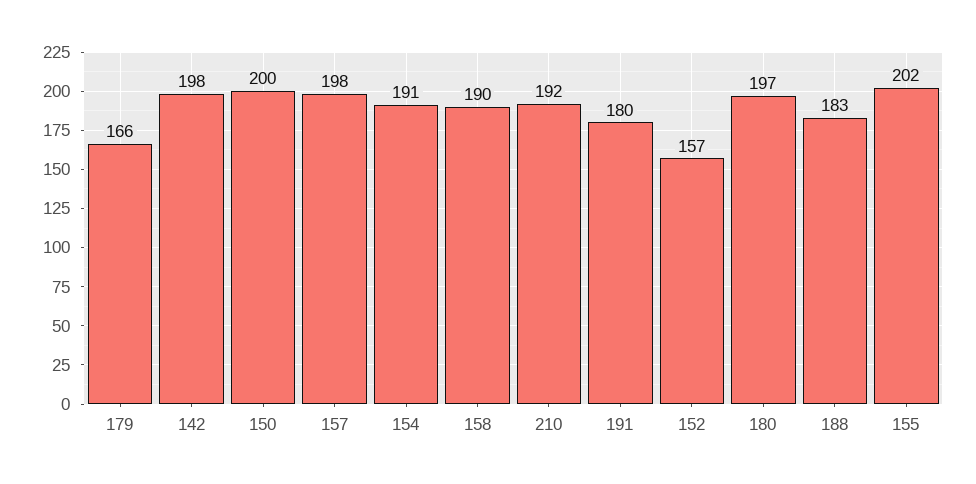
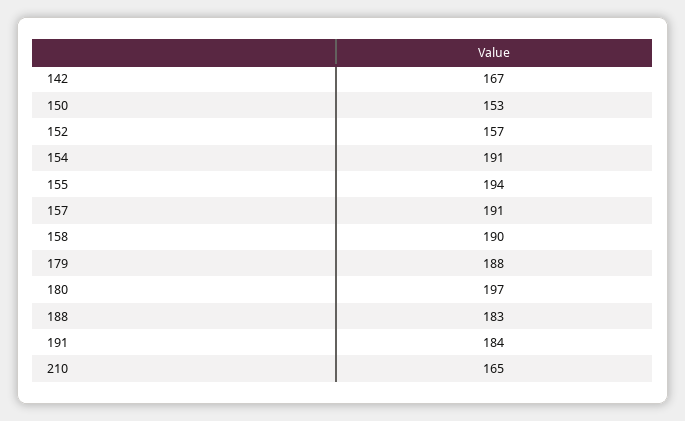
  {
-   "179": 166,
+   "179": 188,
-   "142": 198,
+   "142": 167,
-   "150": 200,
+   "150": 153,
-   "157": 198,
+   "157": 191,
    "154": 191,
    "158": 190,
-   "210": 192,
+   "210": 165,
-   "191": 180,
+   "191": 184,
    "152": 157,
    "180": 197,
    "188": 183,
-   "155": 202
+   "155": 194
  }

